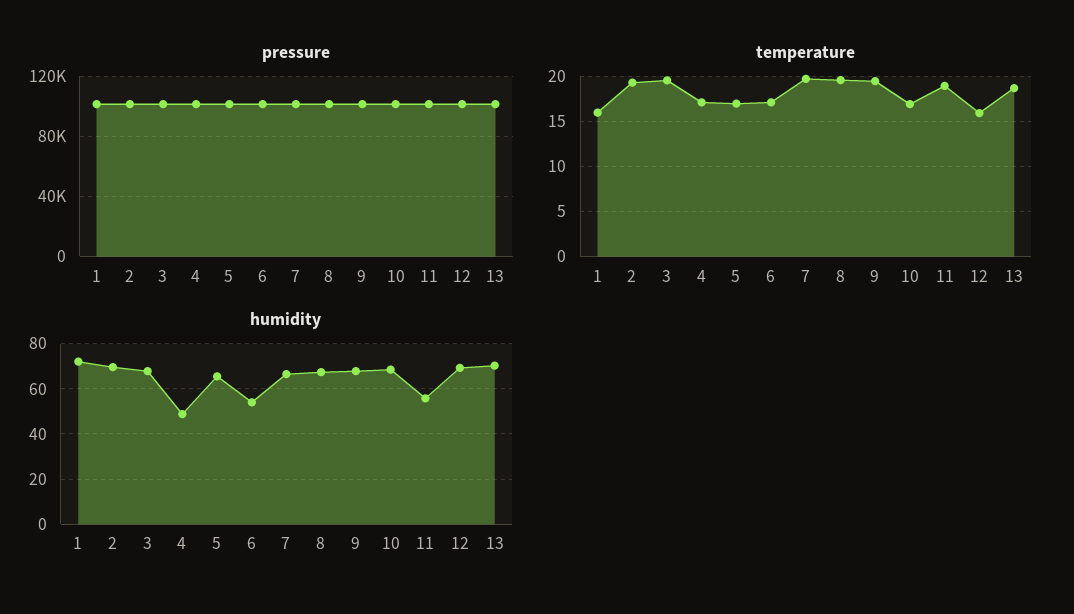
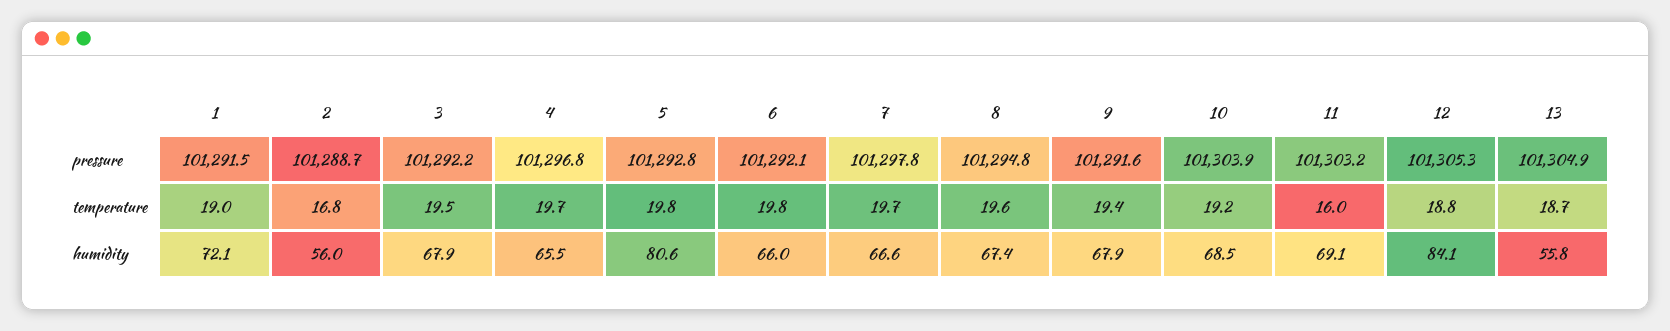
  {
    "pressure": {
      "1": 101291.5,
      "2": 101288.7,
      "3": 101292.2,
      "4": 101296.8,
      "5": 101292.8,
      "6": 101292.1,
      "7": 101297.8,
      "8": 101294.8,
      "9": 101291.6,
      "10": 101303.9,
      "11": 101303.2,
      "12": 101305.3,
      "13": 101304.9
    },
    "temperature": {
-     "1": 16,
+     "1": 19,
-     "2": 19,
+     "2": 16.8,
      "3": 19.5,
-     "4": 17,
+     "4": 19.7,
-     "5": 17,
+     "5": 19.8,
-     "6": 17,
+     "6": 19.8,
      "7": 19.7,
      "8": 19.6,
      "9": 19.4,
-     "10": 17,
+     "10": 19.2,
-     "11": 19,
+     "11": 16,
-     "12": 16,
+     "12": 18.8,
      "13": 18.7
    },
    "humidity": {
      "1": 72.1,
-     "2": 70,
+     "2": 56,
      "3": 67.9,
-     "4": 50,
+     "4": 65.5,
-     "5": 65,
+     "5": 80.6,
-     "6": 55,
+     "6": 66,
      "7": 66.6,
      "8": 67.4,
      "9": 67.9,
      "10": 68.5,
-     "11": 55,
+     "11": 69.1,
-     "12": 70,
+     "12": 84.1,
-     "13": 70
+     "13": 55.8
    }
  }

